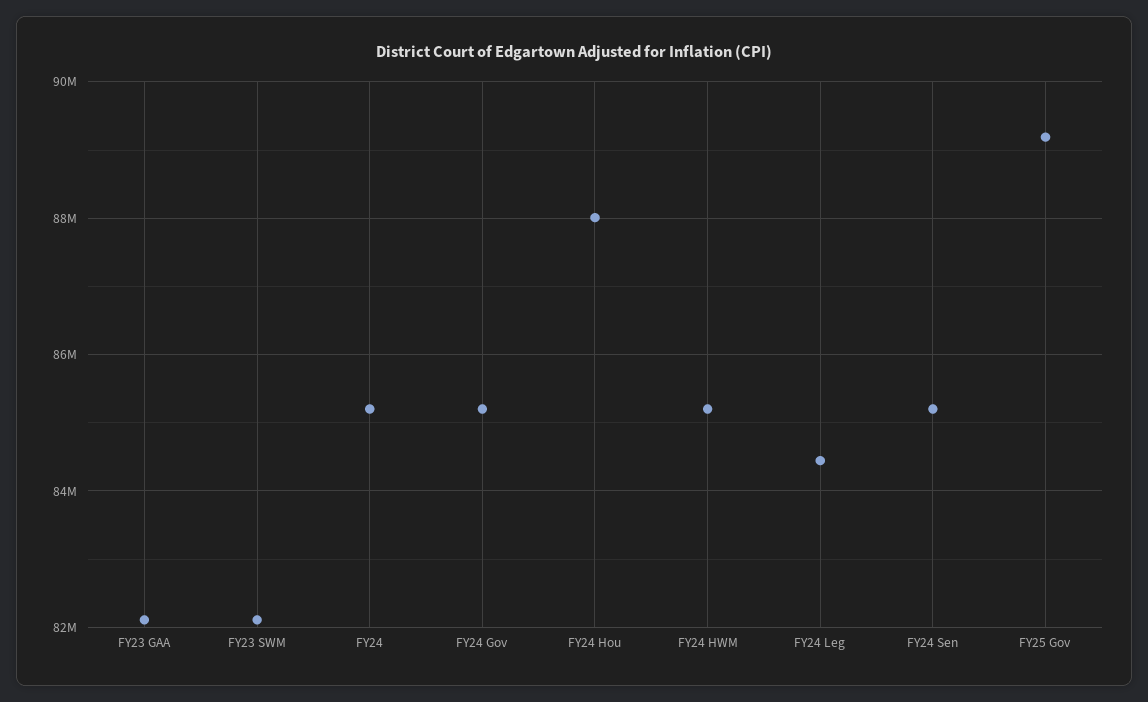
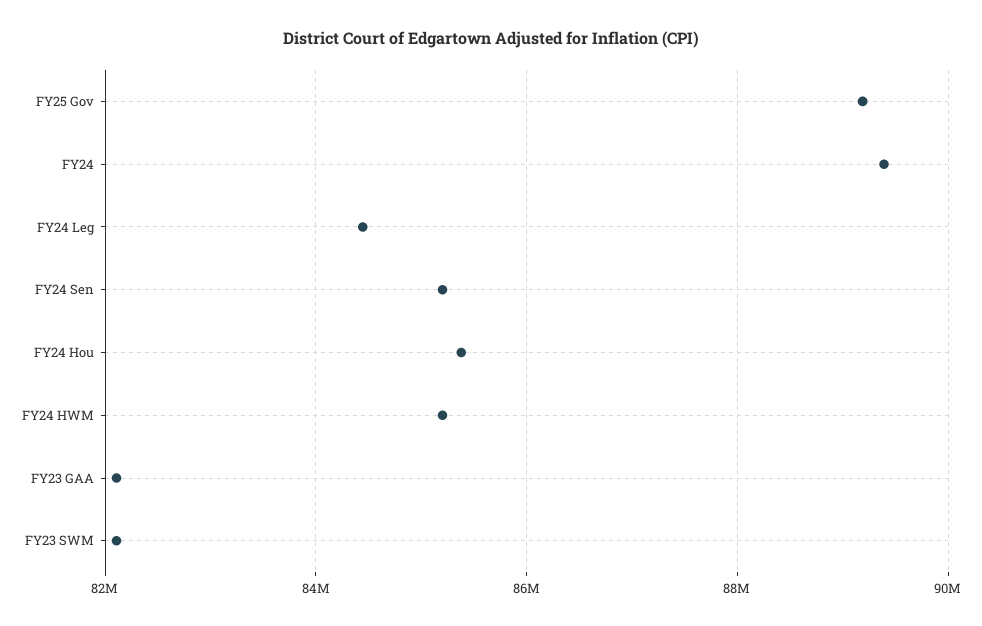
  {
    "FY23 GAA": 82200000,
    "FY23 SWM": 82200000,
-   "FY24": 85200000,
+   "FY24": 89400000,
-   "FY24 Gov": 85200000,
-   "FY24 Hou": 88000000,
+   "FY24 Hou": 85400000,
    "FY24 HWM": 85200000,
    "FY24 Leg": 84400000,
    "FY24 Sen": 85200000,
    "FY25 Gov": 89200000
  }

